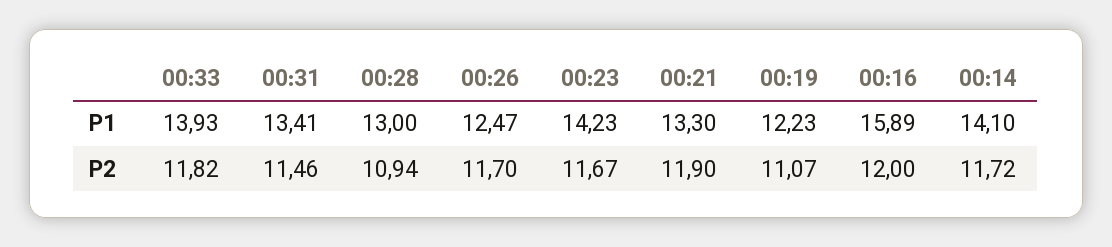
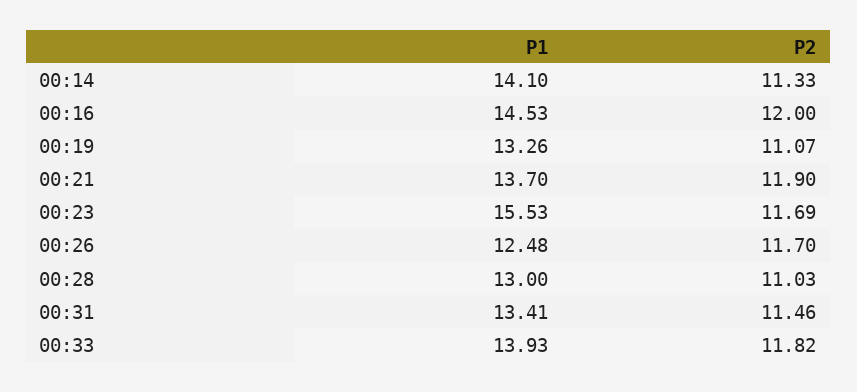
  {
    "00:33": {
      "P1": 13.93,
      "P2": 11.82
    },
    "00:31": {
      "P1": 13.41,
      "P2": 11.46
    },
    "00:28": {
      "P1": 13,
-     "P2": 10.94
+     "P2": 11.03
    },
    "00:26": {
-     "P1": 12.47,
+     "P1": 12.48,
      "P2": 11.7
    },
    "00:23": {
-     "P1": 14.23,
+     "P1": 15.53,
-     "P2": 11.67
+     "P2": 11.69
    },
    "00:21": {
-     "P1": 13.3,
+     "P1": 13.7,
      "P2": 11.9
    },
    "00:19": {
-     "P1": 12.23,
+     "P1": 13.26,
      "P2": 11.07
    },
    "00:16": {
-     "P1": 15.89,
+     "P1": 14.53,
      "P2": 12
    },
    "00:14": {
      "P1": 14.1,
-     "P2": 11.72
+     "P2": 11.33
    }
  }

